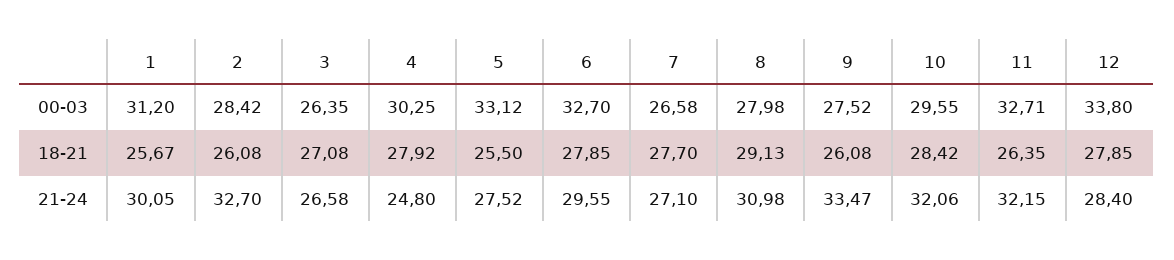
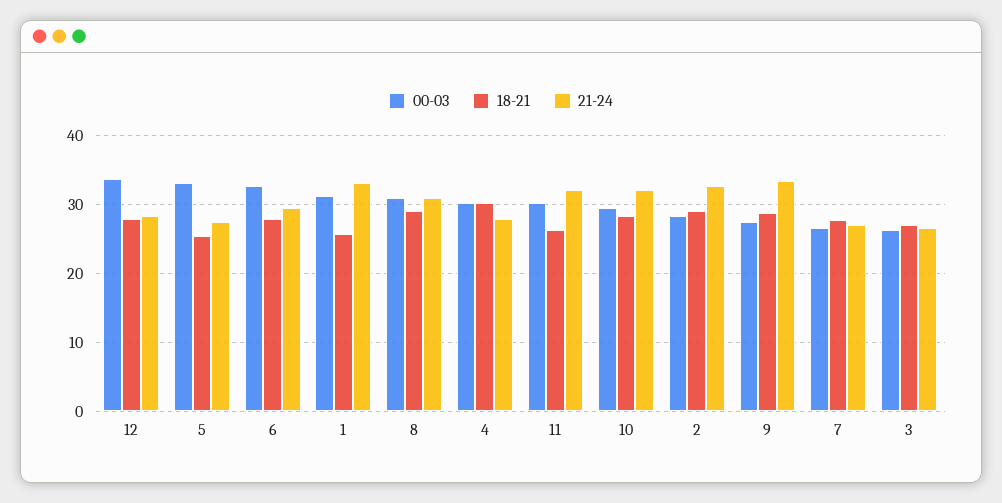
  {
    "00-03": {
      "1": 31.2,
      "2": 28.42,
      "3": 26.35,
      "4": 30.25,
      "5": 33.12,
      "6": 32.7,
      "7": 26.58,
-     "8": 27.98,
+     "8": 31,
      "9": 27.52,
      "10": 29.55,
-     "11": 32.71,
+     "11": 30,
      "12": 33.8
    },
    "18-21": {
      "1": 25.67,
-     "2": 26.08,
+     "2": 29,
      "3": 27.08,
-     "4": 27.92,
+     "4": 30,
      "5": 25.5,
      "6": 27.85,
      "7": 27.7,
      "8": 29.13,
-     "9": 26.08,
+     "9": 29,
      "10": 28.42,
      "11": 26.35,
      "12": 27.85
    },
    "21-24": {
-     "1": 30.05,
+     "1": 33,
      "2": 32.7,
      "3": 26.58,
-     "4": 24.8,
+     "4": 28,
      "5": 27.52,
      "6": 29.55,
      "7": 27.1,
      "8": 30.98,
      "9": 33.47,
      "10": 32.06,
      "11": 32.15,
      "12": 28.4
    }
  }

